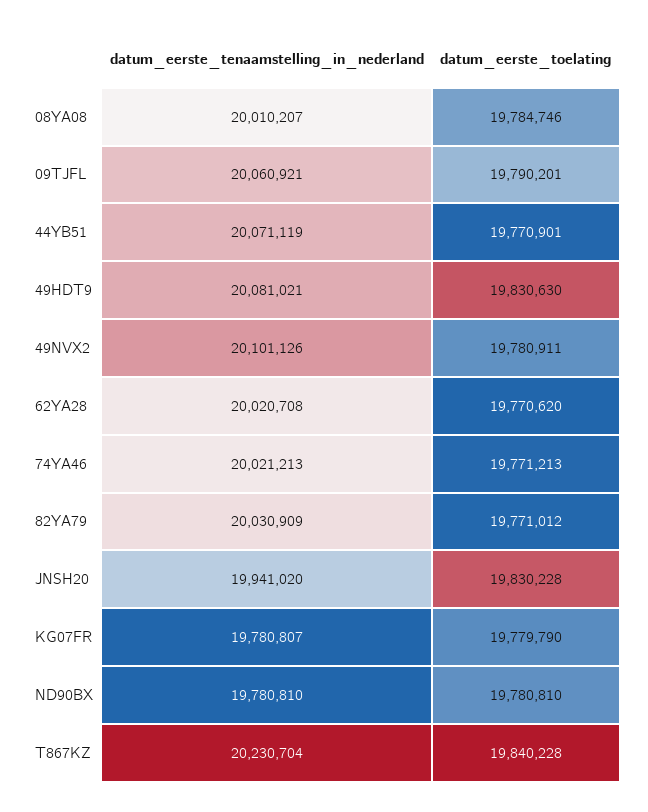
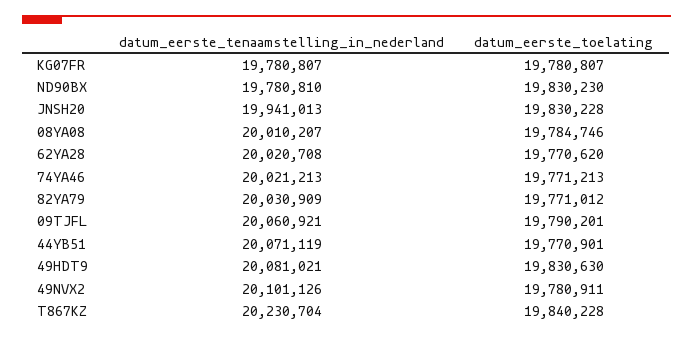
  {
    "datum_eerste_tenaamstelling_in_nederland": {
      "08YA08": 20010207,
      "09TJFL": 20060921,
      "44YB51": 20071119,
      "49HDT9": 20081021,
      "49NVX2": 20101126,
      "62YA28": 20020708,
      "74YA46": 20021213,
      "82YA79": 20030909,
-     "JNSH20": 19941020,
+     "JNSH20": 19941013,
      "KG07FR": 19780807,
      "ND90BX": 19780810,
      "T867KZ": 20230704
    },
    "datum_eerste_toelating": {
      "08YA08": 19784746,
      "09TJFL": 19790201,
      "44YB51": 19770901,
      "49HDT9": 19830630,
      "49NVX2": 19780911,
      "62YA28": 19770620,
      "74YA46": 19771213,
      "82YA79": 19771012,
      "JNSH20": 19830228,
-     "KG07FR": 19779790,
+     "KG07FR": 19780807,
-     "ND90BX": 19780810,
+     "ND90BX": 19830230,
      "T867KZ": 19840228
    }
  }

